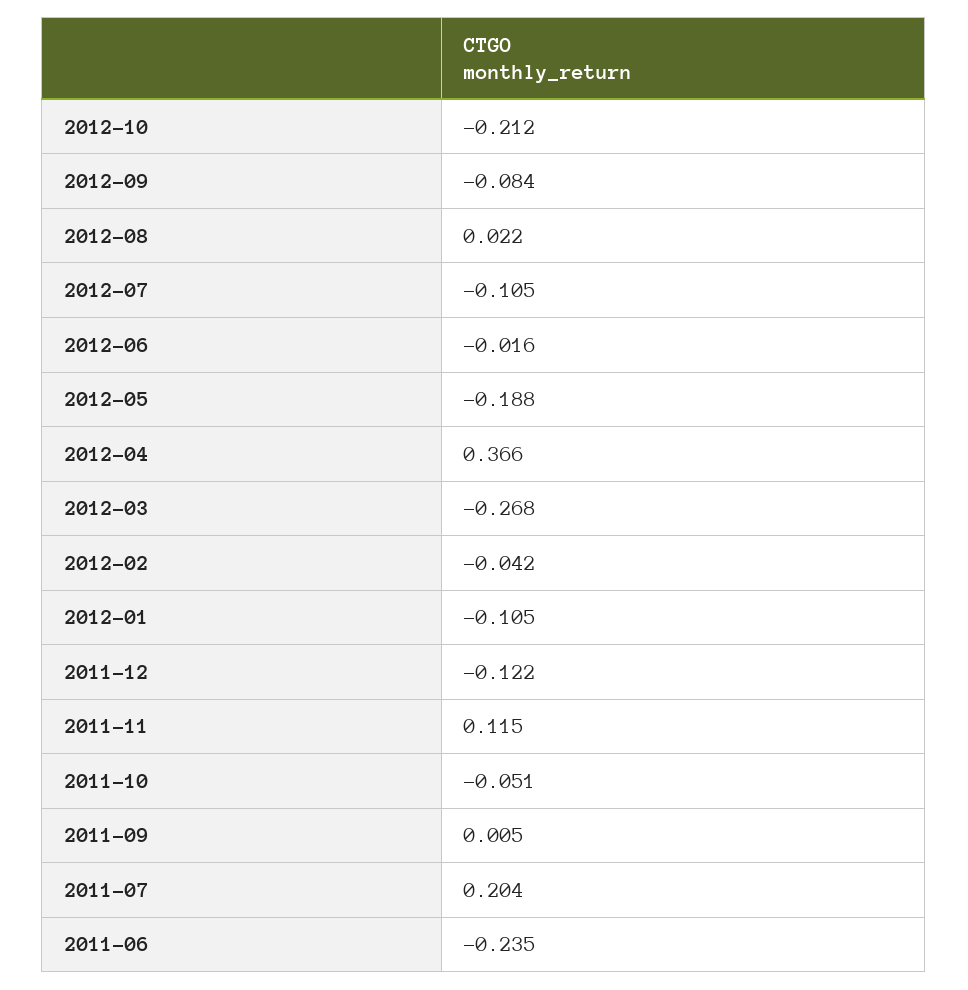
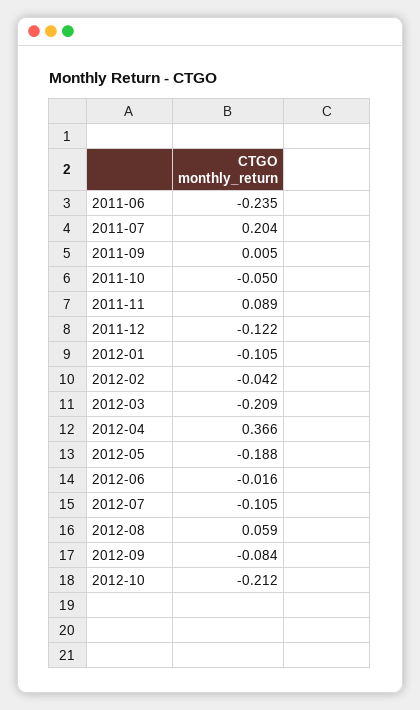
  {
    "2012-10": -0.212,
    "2012-09": -0.084,
-   "2012-08": 0.022,
+   "2012-08": 0.059,
    "2012-07": -0.105,
    "2012-06": -0.016,
    "2012-05": -0.188,
    "2012-04": 0.366,
-   "2012-03": -0.268,
+   "2012-03": -0.209,
    "2012-02": -0.042,
    "2012-01": -0.105,
    "2011-12": -0.122,
-   "2011-11": 0.115,
+   "2011-11": 0.089,
-   "2011-10": -0.051,
+   "2011-10": -0.05,
    "2011-09": 0.005,
    "2011-07": 0.204,
    "2011-06": -0.235
  }

